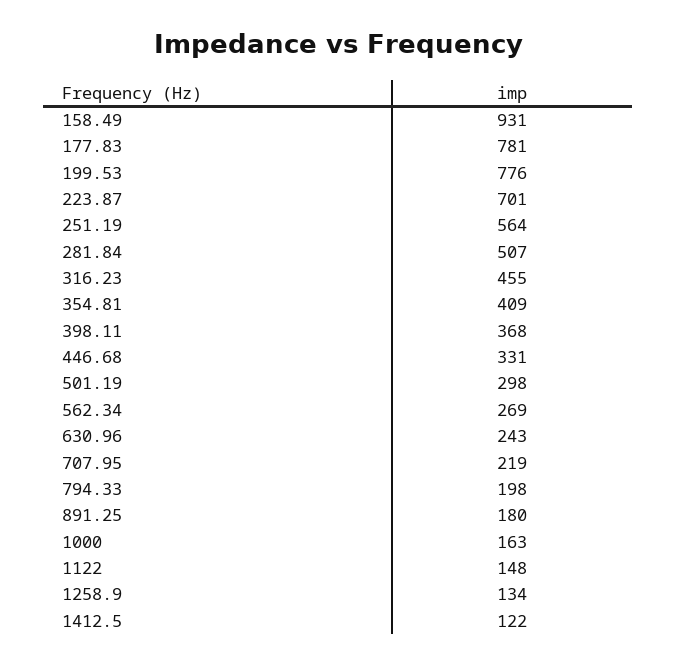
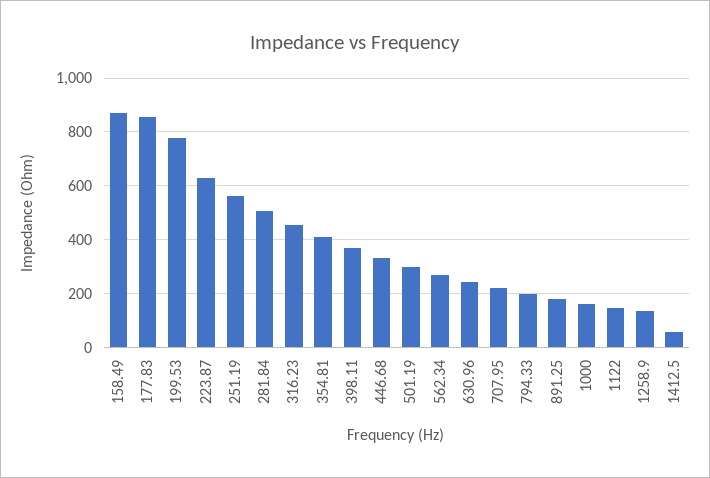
  {
-   "158.49": 931,
+   "158.49": 875,
-   "177.83": 781,
+   "177.83": 850,
    "199.53": 776,
-   "223.87": 701,
+   "223.87": 625,
    "251.19": 564,
    "281.84": 507,
    "316.23": 455,
    "354.81": 409,
    "398.11": 368,
    "446.68": 331,
    "501.19": 298,
    "562.34": 269,
    "630.96": 243,
    "707.95": 219,
    "794.33": 198,
    "891.25": 180,
    "1000": 163,
    "1122": 148,
    "1258.9": 134,
-   "1412.5": 122
+   "1412.5": 50
  }

